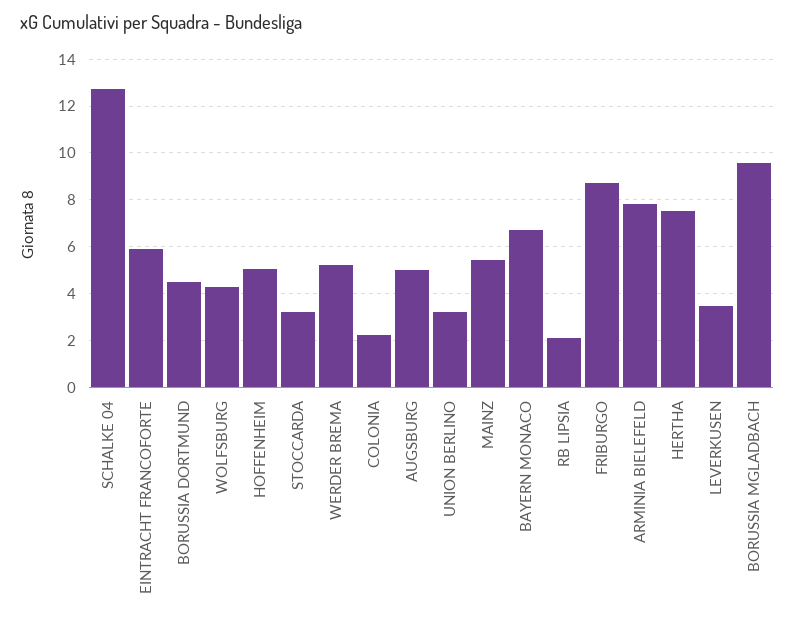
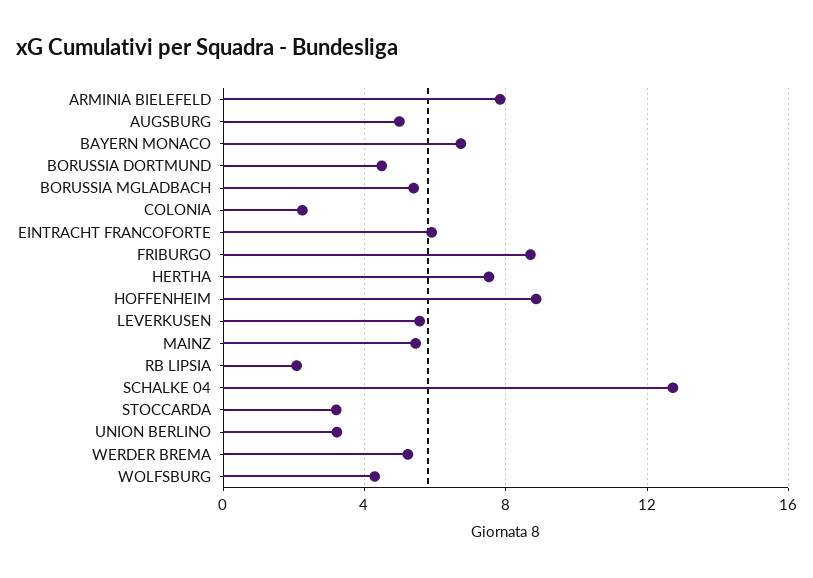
  {
    "SCHALKE 04": 12.5,
    "EINTRACHT FRANCOFORTE": 6,
    "BORUSSIA DORTMUND": 4.5,
    "WOLFSBURG": 4.5,
-   "HOFFENHEIM": 5,
+   "HOFFENHEIM": 9,
    "STOCCARDA": 3,
    "WERDER BREMA": 5,
    "COLONIA": 2,
    "AUGSBURG": 5,
    "UNION BERLINO": 3,
    "MAINZ": 5.5,
    "BAYERN MONACO": 6.5,
    "RB LIPSIA": 2,
    "FRIBURGO": 8.5,
    "ARMINIA BIELEFELD": 8,
    "HERTHA": 7.5,
-   "LEVERKUSEN": 3.5,
+   "LEVERKUSEN": 5.5,
-   "BORUSSIA MGLADBACH": 9.5
+   "BORUSSIA MGLADBACH": 5.5
  }

